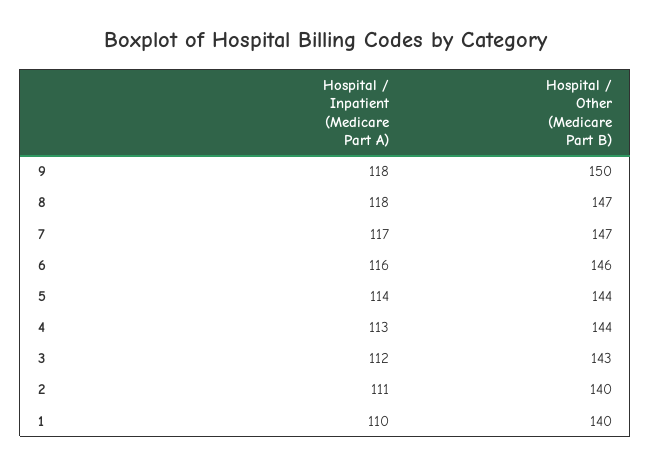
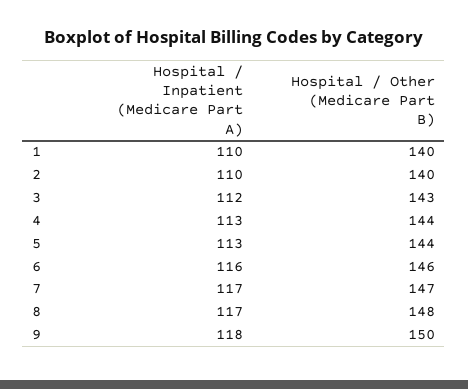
  {
    "Hospital / Inpatient (Medicare Part A)": {
      "9": 118,
-     "8": 118,
+     "8": 117,
      "7": 117,
      "6": 116,
-     "5": 114,
+     "5": 113,
      "4": 113,
      "3": 112,
-     "2": 111,
+     "2": 110,
      "1": 110
    },
    "Hospital / Other (Medicare Part B)": {
      "9": 150,
-     "8": 147,
+     "8": 148,
      "7": 147,
      "6": 146,
      "5": 144,
      "4": 144,
      "3": 143,
      "2": 140,
      "1": 140
    }
  }

